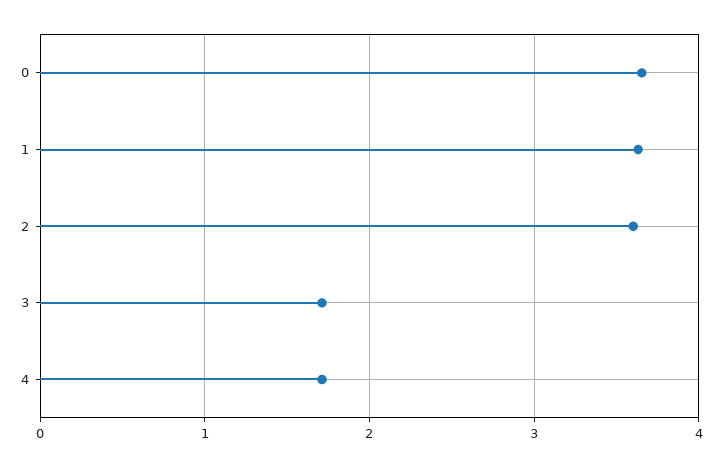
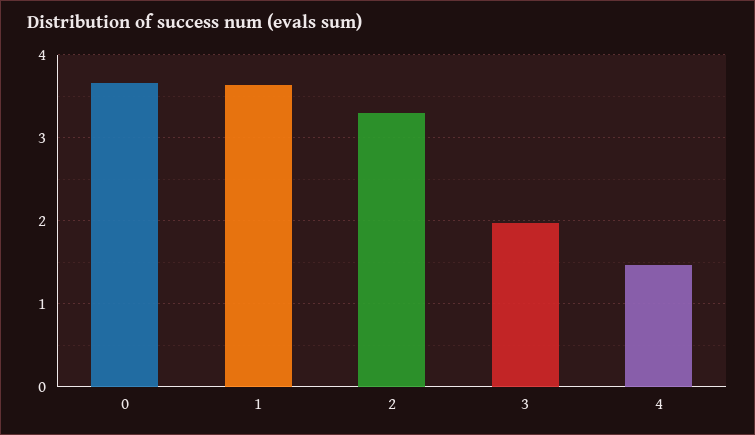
  {
    "0": 3.7,
    "1": 3.6,
-   "2": 3.6,
+   "2": 3.3,
-   "3": 1.7,
+   "3": 2,
-   "4": 1.7
+   "4": 1.5
  }

